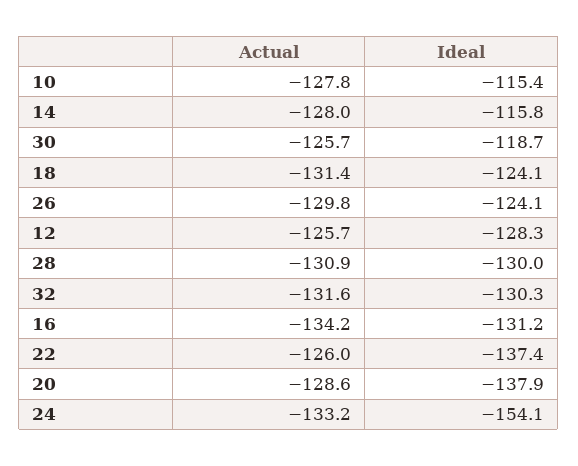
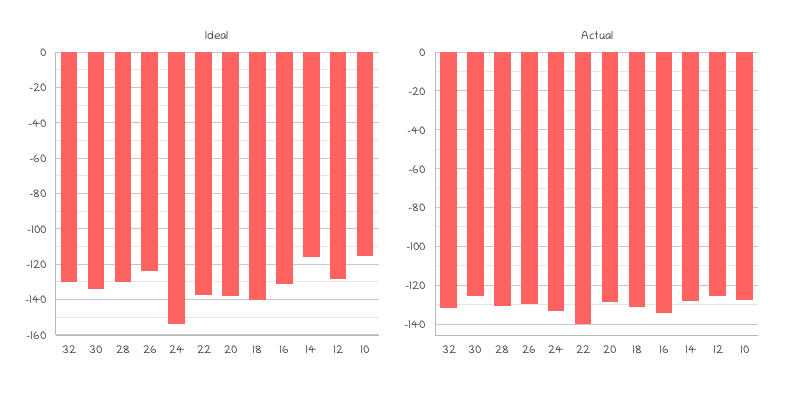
  {
    "Actual": {
      "10": -127.8,
      "14": -128,
      "30": -125.7,
      "18": -131.4,
      "26": -129.8,
      "12": -125.7,
      "28": -130.9,
      "32": -131.6,
      "16": -134.2,
-     "22": -126,
+     "22": -140,
      "20": -128.6,
      "24": -133.2
    },
    "Ideal": {
      "10": -115.4,
      "14": -115.8,
-     "30": -118.7,
+     "30": -135,
-     "18": -124.1,
+     "18": -140,
      "26": -124.1,
      "12": -128.3,
      "28": -130,
      "32": -130.3,
      "16": -131.2,
      "22": -137.4,
      "20": -137.9,
      "24": -154.1
    }
  }

